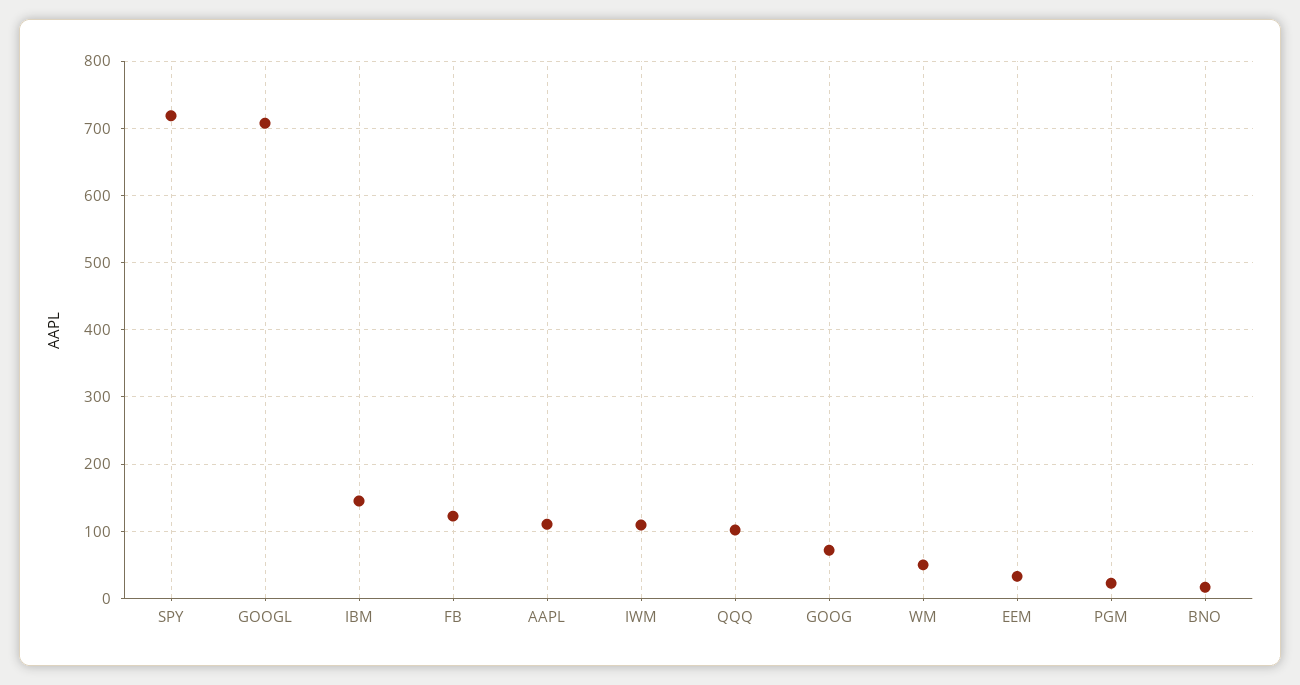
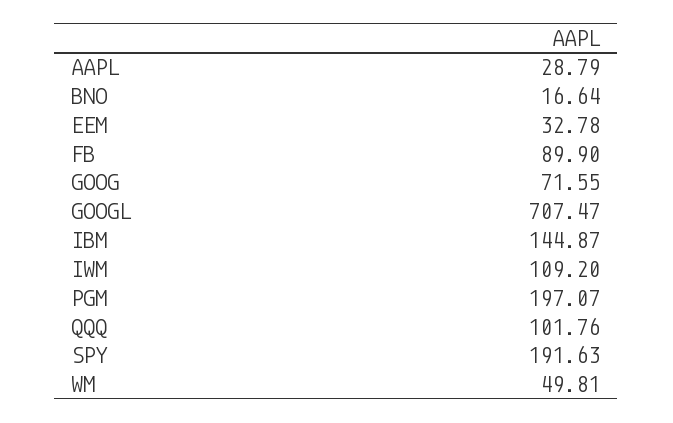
  {
-   "SPY": 720,
+   "SPY": 191.63,
    "GOOGL": 707.47,
    "IBM": 144.87,
-   "FB": 120,
+   "FB": 89.9,
-   "AAPL": 110,
+   "AAPL": 28.79,
    "IWM": 109.2,
    "QQQ": 101.76,
    "GOOG": 71.55,
    "WM": 49.81,
    "EEM": 32.78,
-   "PGM": 20,
+   "PGM": 197.07,
    "BNO": 16.64
  }

